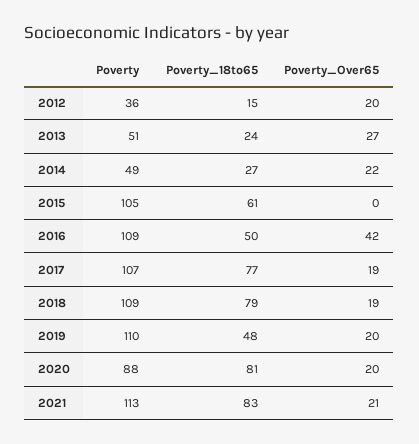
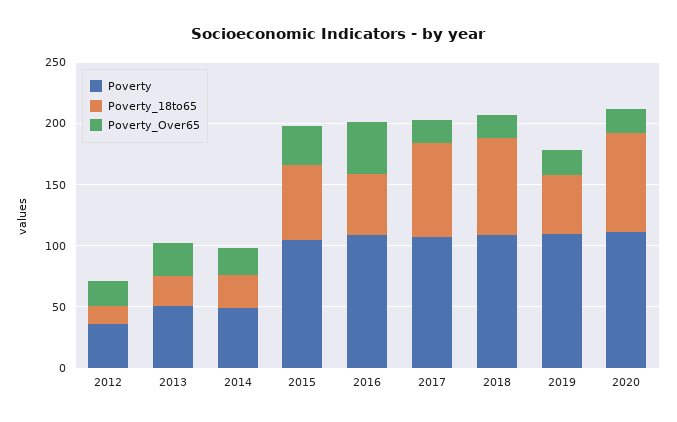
  {
    "Poverty": {
      "2012": 36,
      "2013": 51,
      "2014": 49,
      "2015": 105,
      "2016": 109,
      "2017": 107,
      "2018": 109,
      "2019": 110,
-     "2020": 88,
+     "2020": 110
-     "2021": 113
    },
    "Poverty_18to65": {
      "2012": 15,
      "2013": 24,
      "2014": 27,
      "2015": 61,
      "2016": 50,
      "2017": 77,
      "2018": 79,
      "2019": 48,
-     "2020": 81,
+     "2020": 81
-     "2021": 83
    },
    "Poverty_Over65": {
      "2012": 20,
      "2013": 27,
      "2014": 22,
-     "2015": 0,
+     "2015": 30,
      "2016": 42,
      "2017": 19,
      "2018": 19,
      "2019": 20,
-     "2020": 20,
+     "2020": 20
-     "2021": 21
    }
  }

